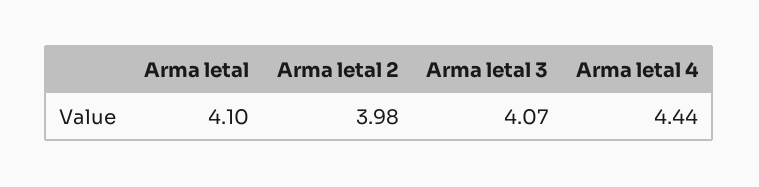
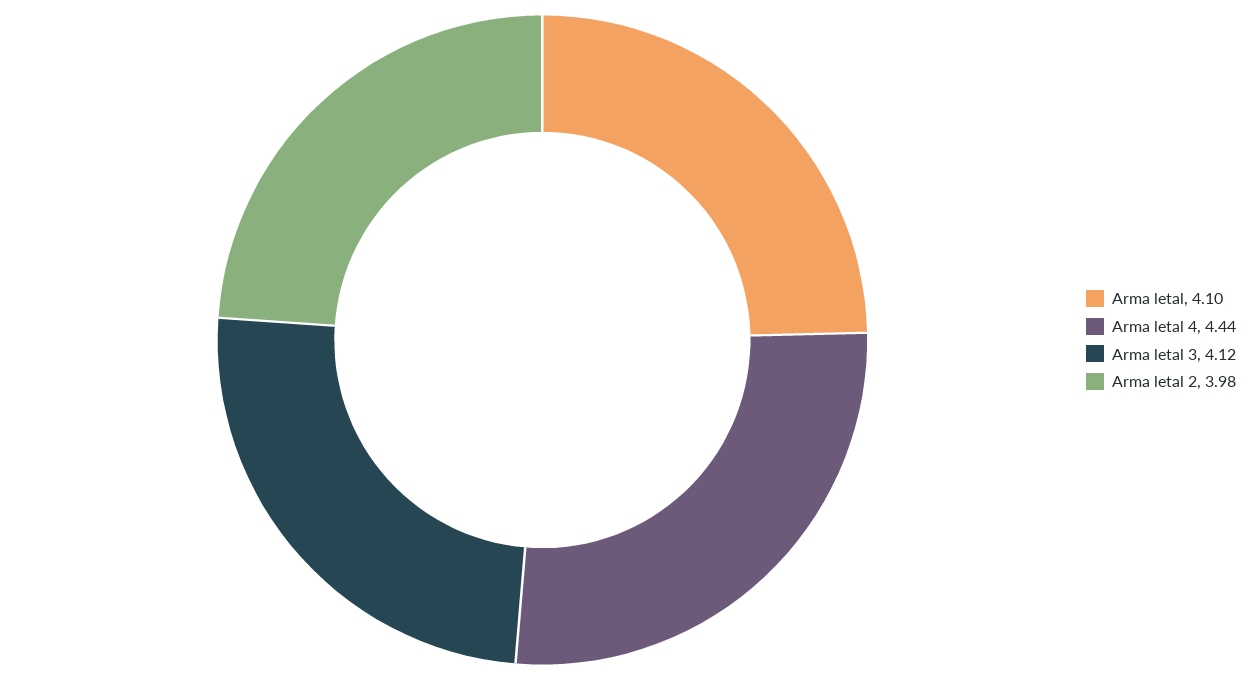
  {
    "Arma letal": 4.1,
    "Arma letal 2": 3.98,
-   "Arma letal 3": 4.07,
+   "Arma letal 3": 4.12,
    "Arma letal 4": 4.44
  }

